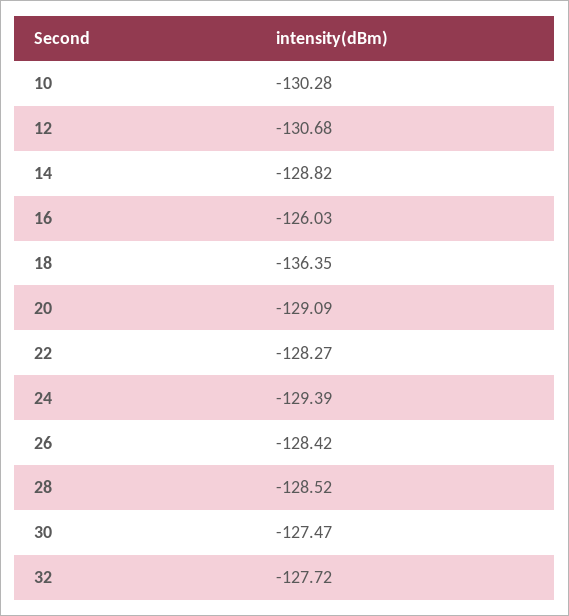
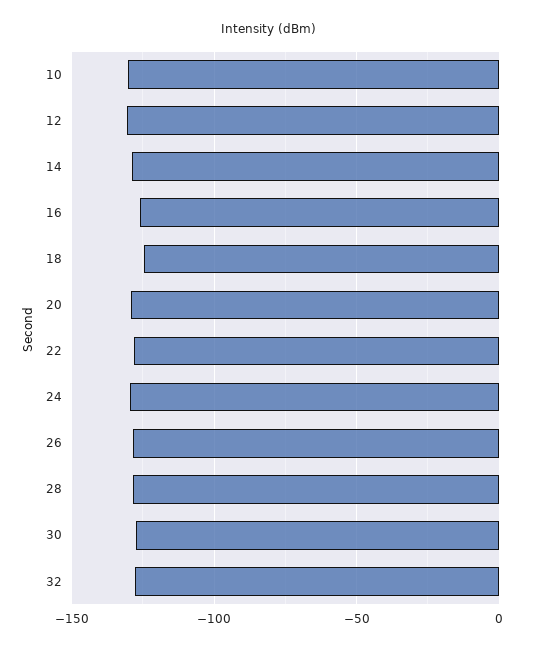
  {
    "10": -130.28,
    "12": -130.68,
    "14": -128.82,
    "16": -126.03,
-   "18": -136.35,
+   "18": -125,
    "20": -129.09,
    "22": -128.27,
    "24": -129.39,
    "26": -128.42,
    "28": -128.52,
    "30": -127.47,
    "32": -127.72
  }

